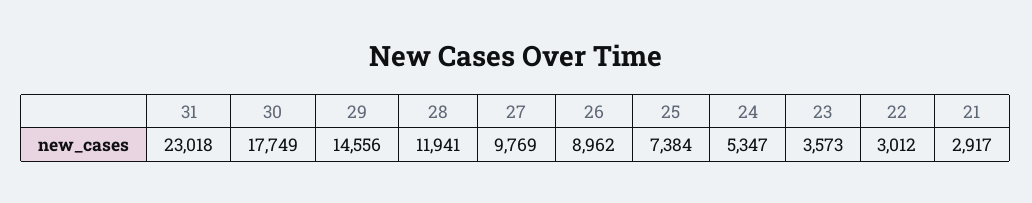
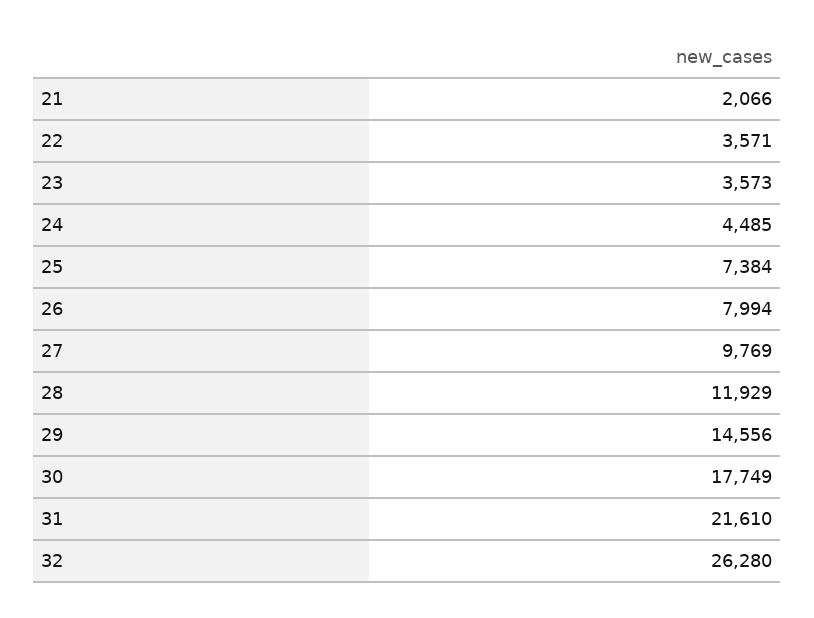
  {
-   "31": 23018,
+   "31": 21610,
    "30": 17749,
    "29": 14556,
-   "28": 11941,
+   "28": 11929,
    "27": 9769,
-   "26": 8962,
+   "26": 7994,
    "25": 7384,
-   "24": 5347,
+   "24": 4485,
    "23": 3573,
-   "22": 3012,
+   "22": 3571,
-   "21": 2917
+   "21": 2066,
+   "32": 26280
  }

